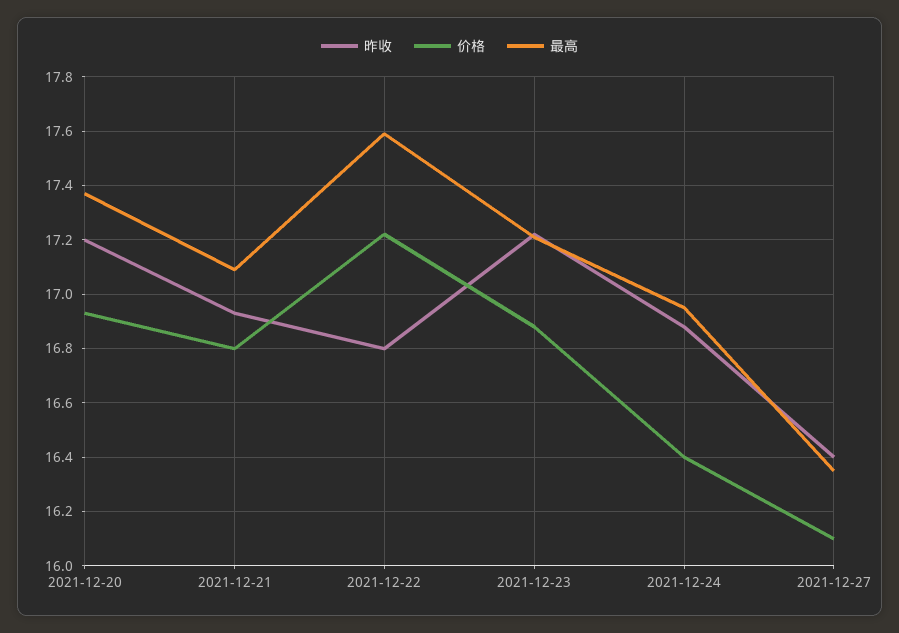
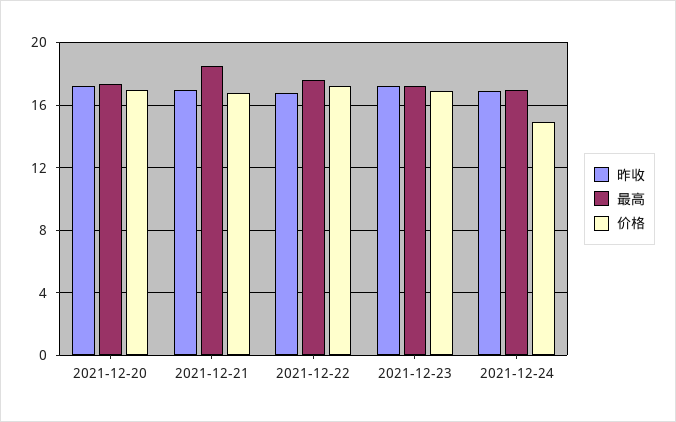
  {
    "昨收": {
      "2021-12-20": 17.2,
      "2021-12-21": 16.95,
      "2021-12-22": 16.8,
      "2021-12-23": 17.2,
-     "2021-12-24": 16.9,
+     "2021-12-24": 16.9
-     "2021-12-27": 16.4
    },
    "价格": {
      "2021-12-20": 16.95,
      "2021-12-21": 16.8,
      "2021-12-22": 17.2,
      "2021-12-23": 16.9,
-     "2021-12-24": 16.4,
+     "2021-12-24": 15
-     "2021-12-27": 16.1
    },
    "最高": {
      "2021-12-20": 17.35,
-     "2021-12-21": 17.1,
+     "2021-12-21": 18.5,
      "2021-12-22": 17.6,
      "2021-12-23": 17.2,
-     "2021-12-24": 16.95,
+     "2021-12-24": 16.95
-     "2021-12-27": 16.35
    }
  }

